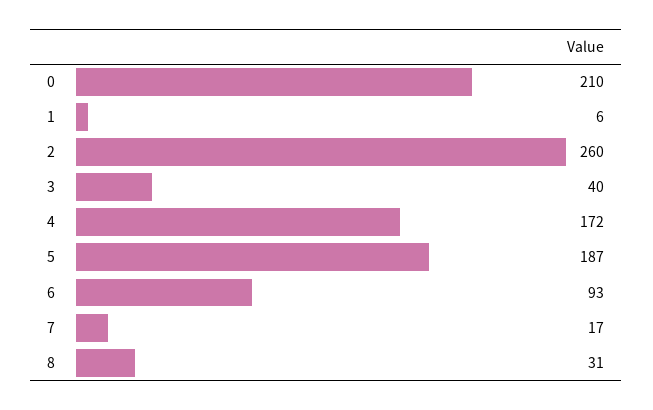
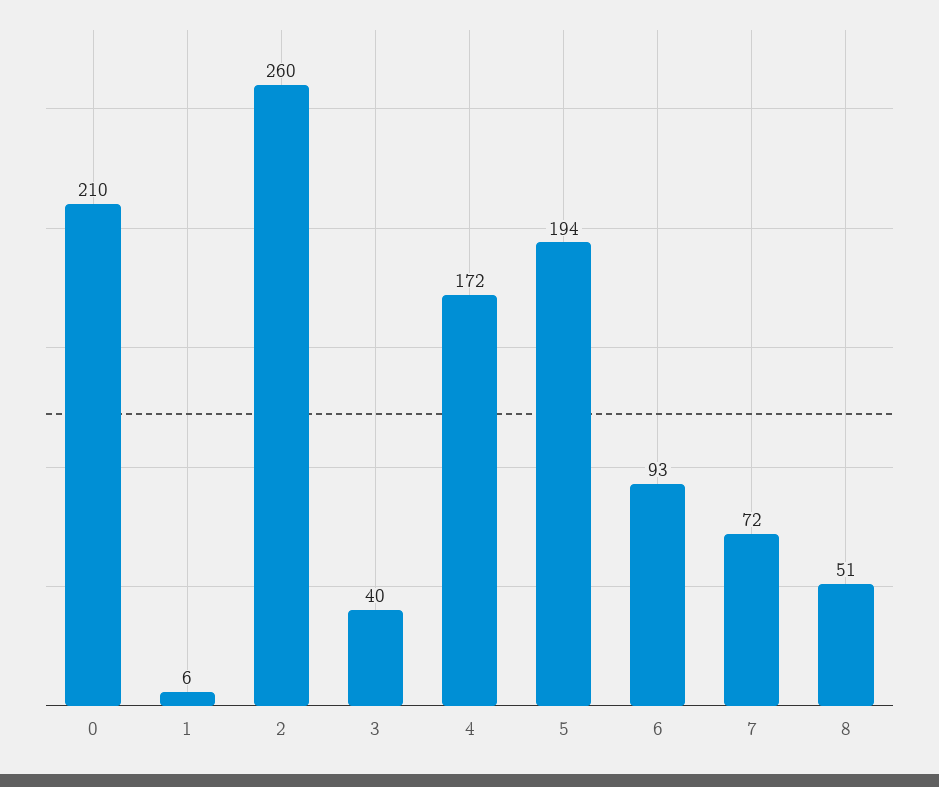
  {
    "0": 210,
    "1": 6,
    "2": 260,
    "3": 40,
    "4": 172,
-   "5": 187,
+   "5": 194,
    "6": 93,
-   "7": 17,
+   "7": 72,
-   "8": 31
+   "8": 51
  }

